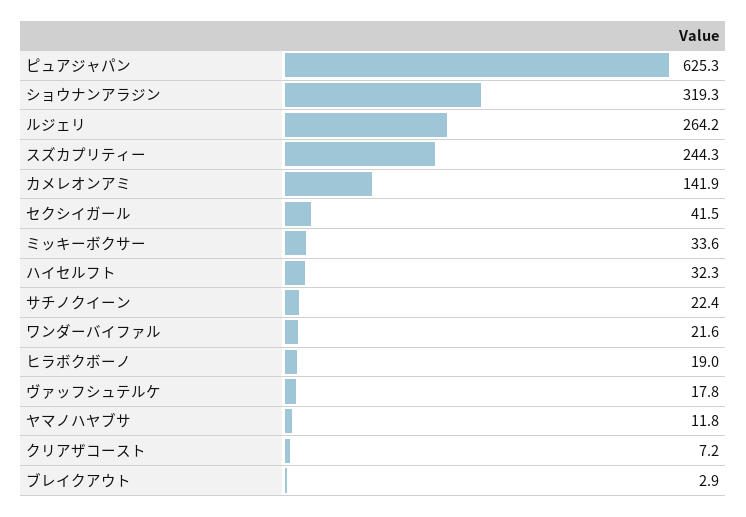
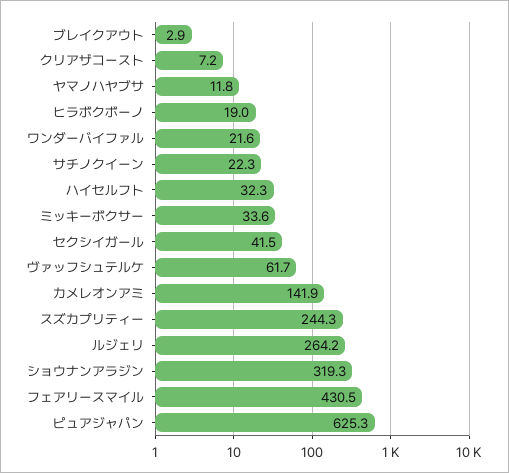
  {
    "ピュアジャパン": 625.3,
    "ショウナンアラジン": 319.3,
    "ルジェリ": 264.2,
    "スズカプリティー": 244.3,
    "カメレオンアミ": 141.9,
    "セクシイガール": 41.5,
    "ミッキーボクサー": 33.6,
    "ハイセルフト": 32.3,
-   "サチノクイーン": 22.4,
+   "サチノクイーン": 22.3,
    "ワンダーバイファル": 21.6,
    "ヒラボクボーノ": 19,
-   "ヴァッフシュテルケ": 17.8,
+   "ヴァッフシュテルケ": 61.7,
    "ヤマノハヤブサ": 11.8,
    "クリアザコースト": 7.2,
-   "ブレイクアウト": 2.9
+   "ブレイクアウト": 2.9,
+   "フェアリースマイル": 430.5
  }

